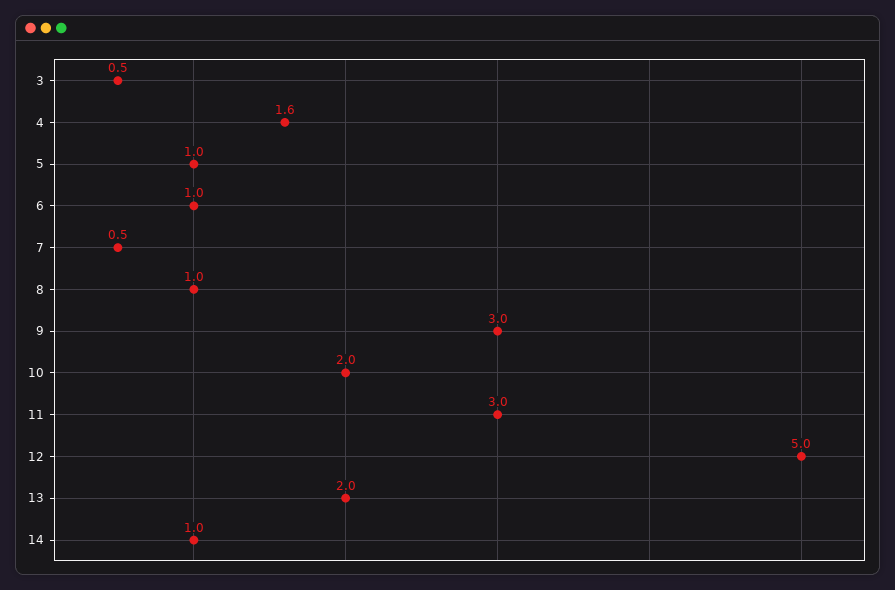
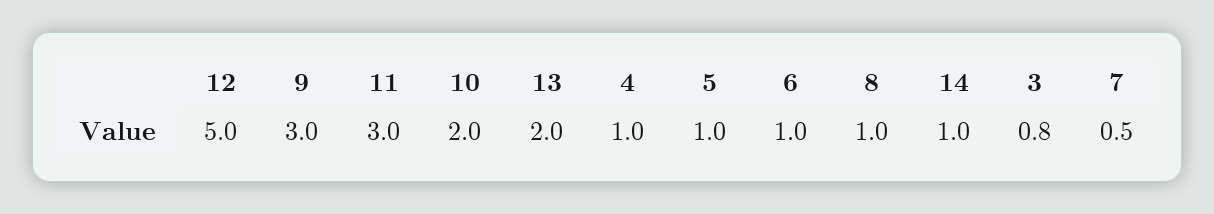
  {
-   "3": 0.5,
+   "3": 0.8,
-   "4": 1.6,
+   "4": 1,
    "5": 1,
    "6": 1,
    "7": 0.5,
    "8": 1,
    "9": 3,
    "10": 2,
    "11": 3,
    "12": 5,
    "13": 2,
    "14": 1
  }

